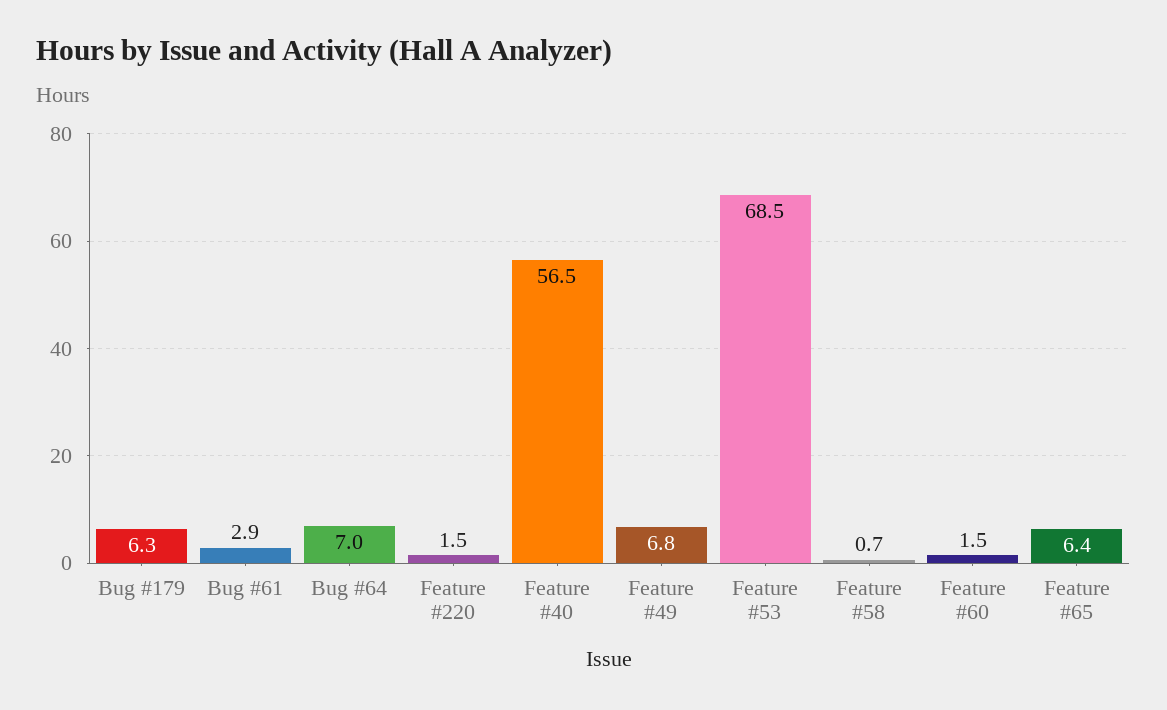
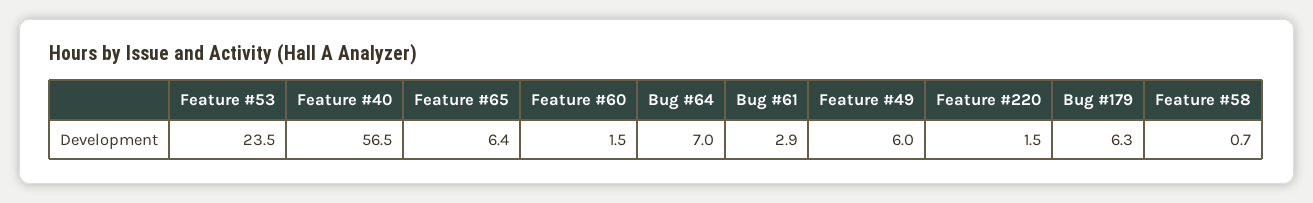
  {
    "Bug #179": 6.3,
    "Bug #61": 2.9,
    "Bug #64": 7,
    "Feature #220": 1.5,
    "Feature #40": 56.5,
-   "Feature #49": 6.8,
+   "Feature #49": 6,
-   "Feature #53": 68.5,
+   "Feature #53": 23.5,
    "Feature #58": 0.7,
    "Feature #60": 1.5,
    "Feature #65": 6.4
  }

